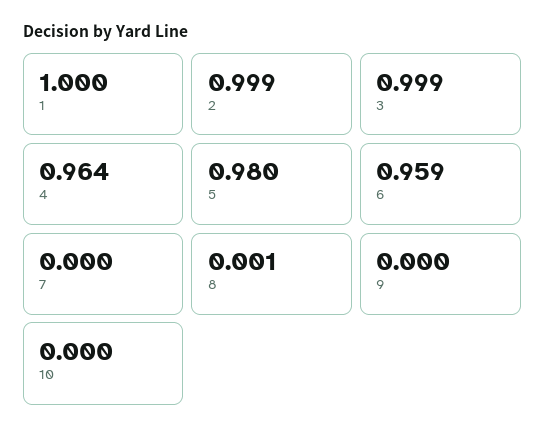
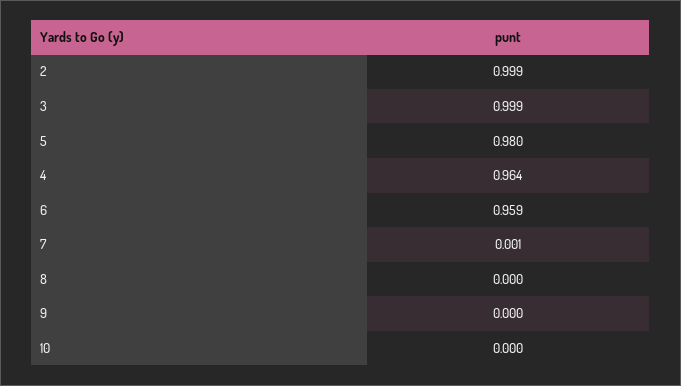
  {
-   "1": 1,
    "2": 0.999,
    "3": 0.999,
    "4": 0.964,
    "5": 0.98,
    "6": 0.959,
-   "7": 0,
+   "7": 0.001,
-   "8": 0.001,
+   "8": 0,
    "9": 0,
    "10": 0
  }

